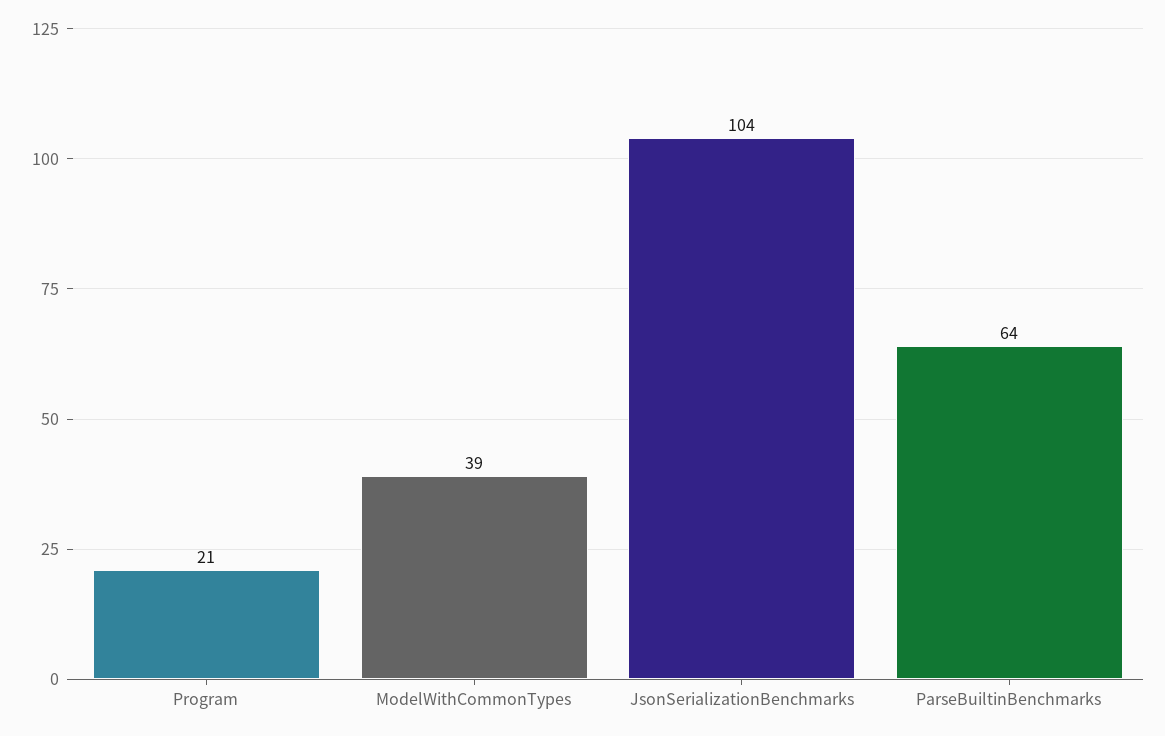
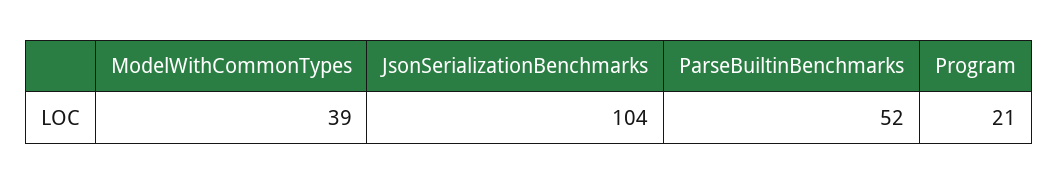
  {
    "Program": 21,
    "ModelWithCommonTypes": 39,
    "JsonSerializationBenchmarks": 104,
-   "ParseBuiltinBenchmarks": 64
+   "ParseBuiltinBenchmarks": 52
  }

